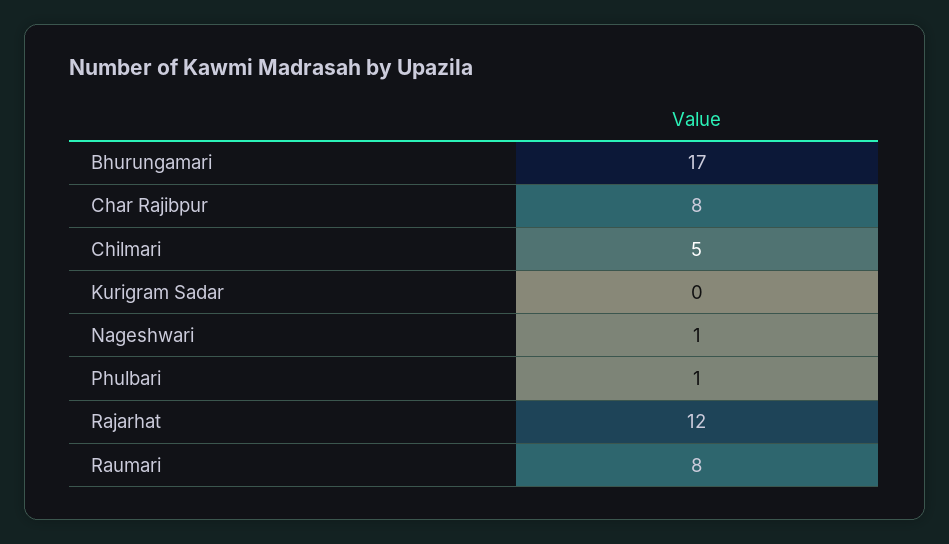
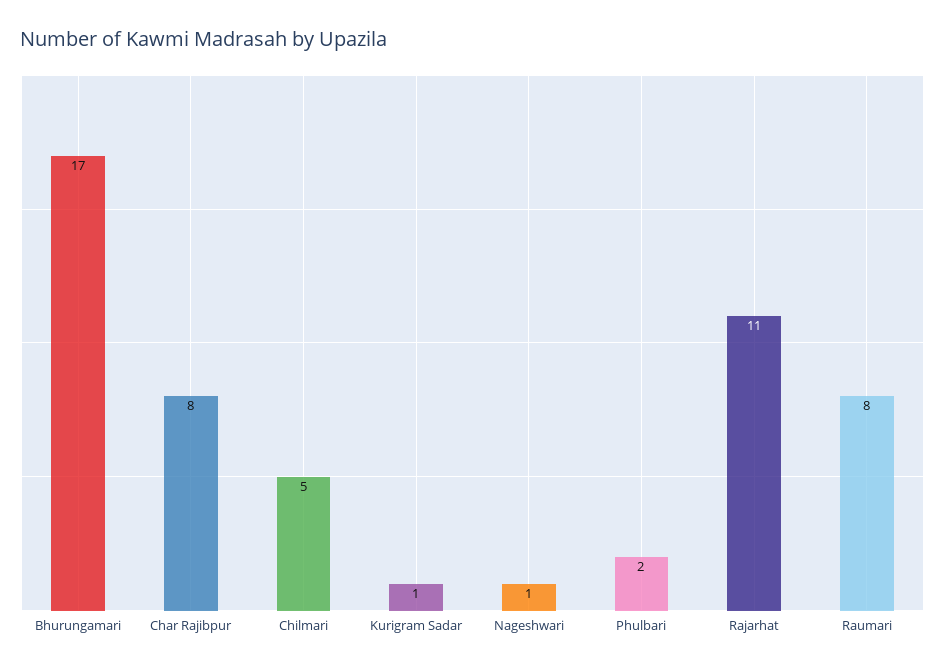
  {
    "Bhurungamari": 17,
    "Char Rajibpur": 8,
    "Chilmari": 5,
-   "Kurigram Sadar": 0,
+   "Kurigram Sadar": 1,
    "Nageshwari": 1,
-   "Phulbari": 1,
+   "Phulbari": 2,
-   "Rajarhat": 12,
+   "Rajarhat": 11,
    "Raumari": 8
  }

